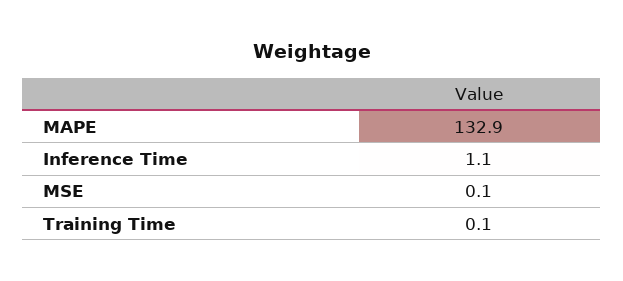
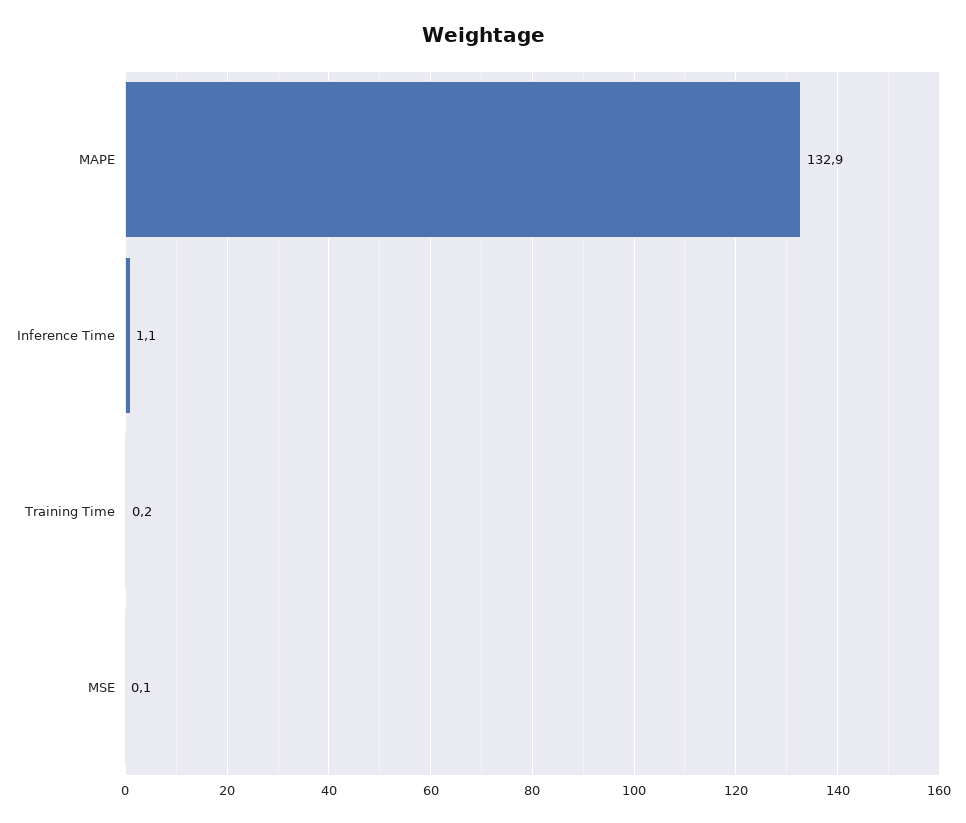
  {
    "MAPE": 132.9,
    "Inference Time": 1.1,
    "MSE": 0.1,
-   "Training Time": 0.1
+   "Training Time": 0.2
  }

